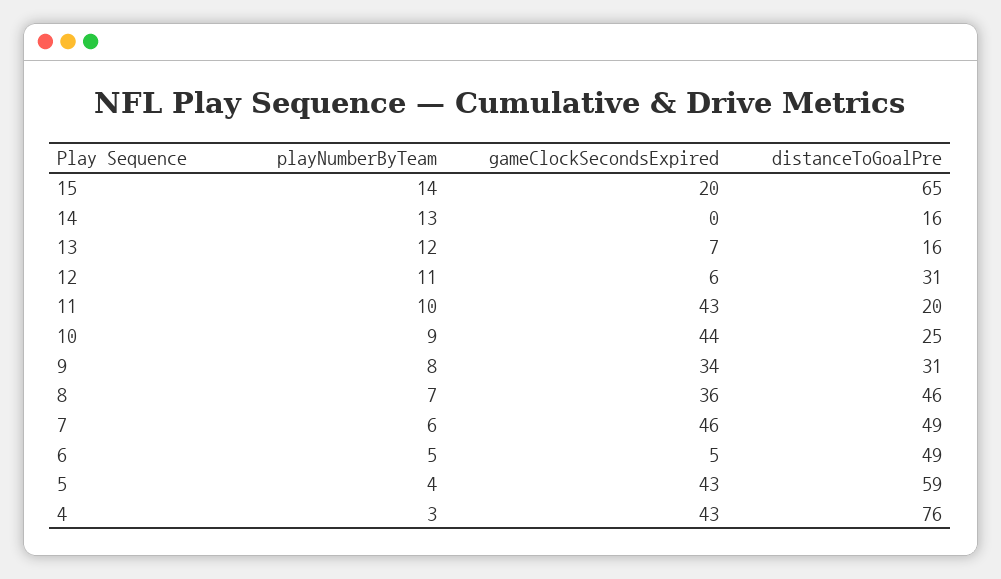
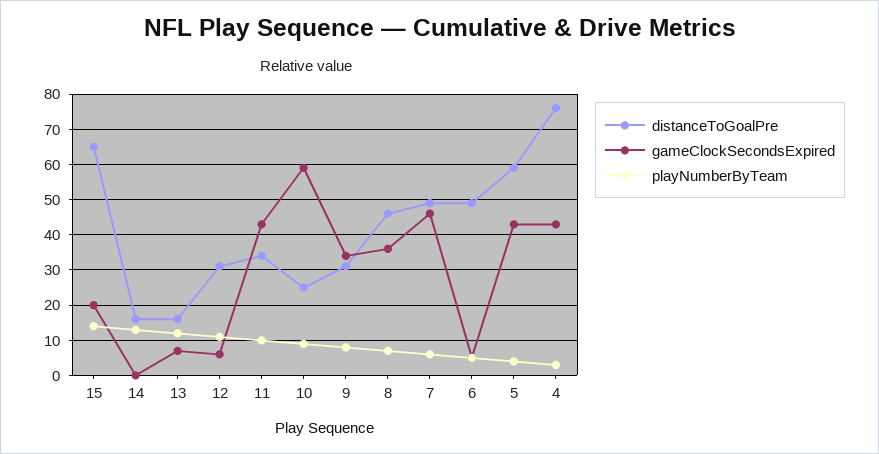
  {
    "playNumberByTeam": {
      "15": 14,
      "14": 13,
      "13": 12,
      "12": 11,
      "11": 10,
      "10": 9,
      "9": 8,
      "8": 7,
      "7": 6,
      "6": 5,
      "5": 4,
      "4": 3
    },
    "gameClockSecondsExpired": {
      "15": 20,
      "14": 0,
      "13": 7,
      "12": 6,
      "11": 43,
-     "10": 44,
+     "10": 60,
      "9": 34,
      "8": 36,
      "7": 46,
      "6": 5,
      "5": 43,
      "4": 43
    },
    "distanceToGoalPre": {
      "15": 65,
      "14": 16,
      "13": 16,
      "12": 31,
-     "11": 20,
+     "11": 35,
      "10": 25,
      "9": 31,
      "8": 46,
      "7": 49,
      "6": 49,
      "5": 59,
      "4": 76
    }
  }

